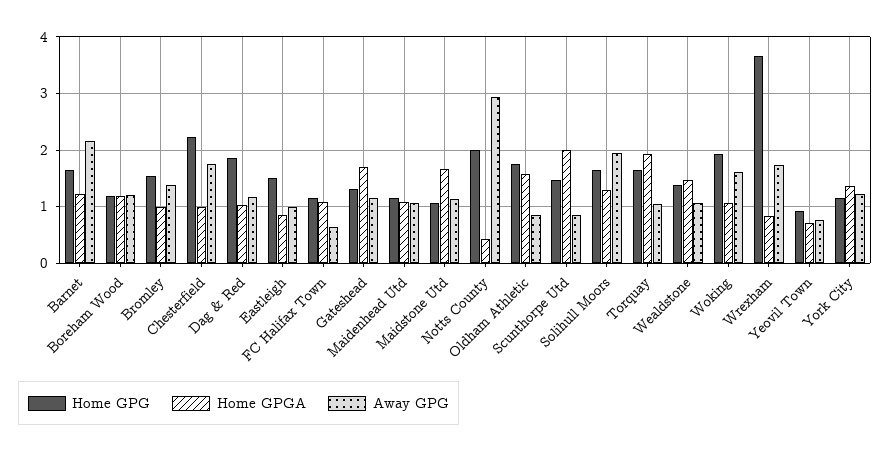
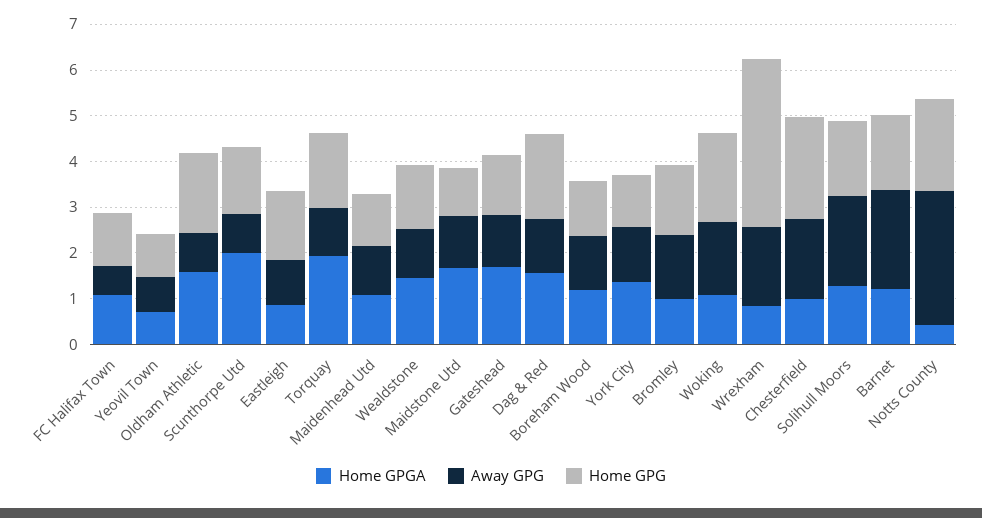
  {
    "Home GPG": {
      "Barnet": 1.6,
      "Boreham Wood": 1.2,
      "Bromley": 1.6,
      "Chesterfield": 2.2,
      "Dag & Red": 1.8,
      "Eastleigh": 1.6,
      "FC Halifax Town": 1.2,
      "Gateshead": 1.4,
      "Maidenhead Utd": 1.2,
      "Maidstone Utd": 1,
      "Notts County": 2,
      "Oldham Athletic": 1.8,
      "Scunthorpe Utd": 1.4,
      "Solihull Moors": 1.6,
      "Torquay": 1.6,
      "Wealdstone": 1.4,
      "Woking": 2,
      "Wrexham": 3.6,
      "Yeovil Town": 1,
      "York City": 1.2
    },
    "Home GPGA": {
      "Barnet": 1.2,
      "Boreham Wood": 1.2,
      "Bromley": 1,
      "Chesterfield": 1,
-     "Dag & Red": 1,
+     "Dag & Red": 1.6,
      "Eastleigh": 0.8,
      "FC Halifax Town": 1,
      "Gateshead": 1.6,
      "Maidenhead Utd": 1,
      "Maidstone Utd": 1.6,
      "Notts County": 0.4,
      "Oldham Athletic": 1.6,
      "Scunthorpe Utd": 2,
      "Solihull Moors": 1.2,
      "Torquay": 2,
      "Wealdstone": 1.4,
      "Woking": 1,
      "Wrexham": 0.8,
      "Yeovil Town": 0.8,
      "York City": 1.4
    },
    "Away GPG": {
      "Barnet": 2.2,
      "Boreham Wood": 1.2,
      "Bromley": 1.4,
      "Chesterfield": 1.8,
      "Dag & Red": 1.2,
      "Eastleigh": 1,
      "FC Halifax Town": 0.6,
      "Gateshead": 1.2,
      "Maidenhead Utd": 1,
      "Maidstone Utd": 1.2,
      "Notts County": 3,
      "Oldham Athletic": 0.8,
      "Scunthorpe Utd": 0.8,
      "Solihull Moors": 2,
      "Torquay": 1,
      "Wealdstone": 1,
      "Woking": 1.6,
      "Wrexham": 1.8,
      "Yeovil Town": 0.8,
      "York City": 1.2
    }
  }

